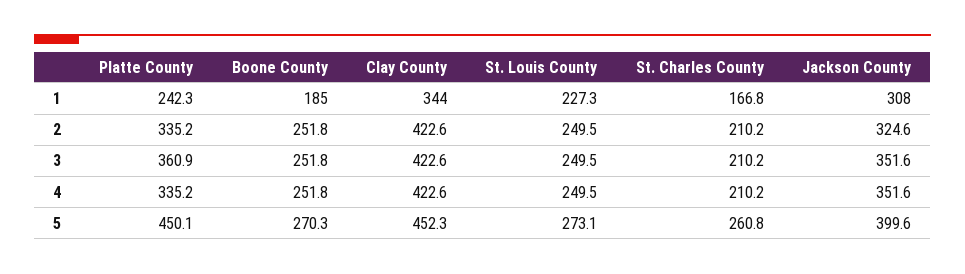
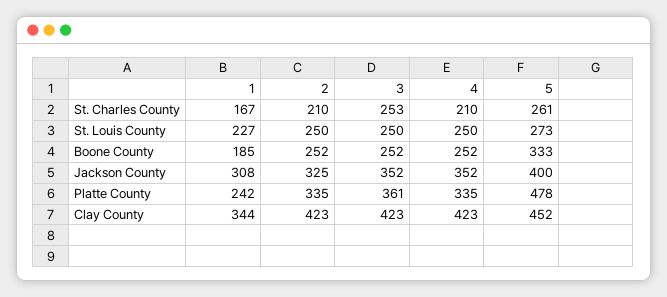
  {
    "Platte County": {
      "1": 242.3,
      "2": 335.2,
      "3": 360.9,
      "4": 335.2,
-     "5": 450.1
+     "5": 478
    },
    "Boone County": {
      "1": 185,
      "2": 251.8,
      "3": 251.8,
      "4": 251.8,
-     "5": 270.3
+     "5": 333
    },
    "Clay County": {
      "1": 344,
      "2": 422.6,
      "3": 422.6,
      "4": 422.6,
      "5": 452.3
    },
    "St. Louis County": {
      "1": 227.3,
      "2": 249.5,
      "3": 249.5,
      "4": 249.5,
      "5": 273.1
    },
    "St. Charles County": {
      "1": 166.8,
      "2": 210.2,
-     "3": 210.2,
+     "3": 253,
      "4": 210.2,
      "5": 260.8
    },
    "Jackson County": {
      "1": 308,
      "2": 324.6,
      "3": 351.6,
      "4": 351.6,
      "5": 399.6
    }
  }

